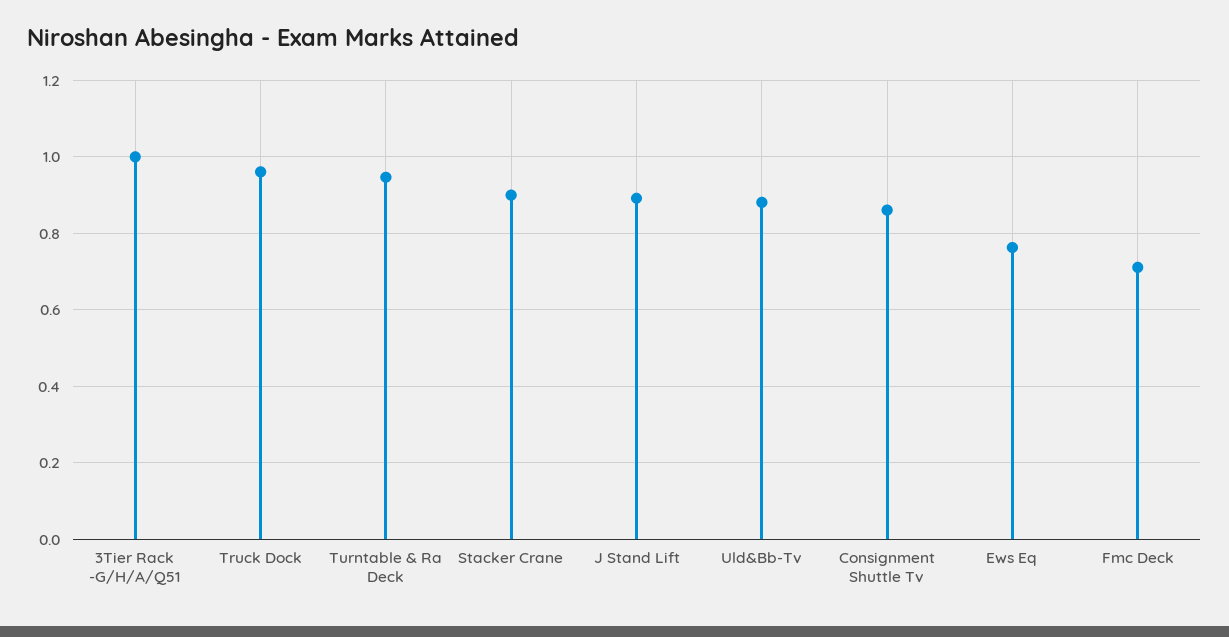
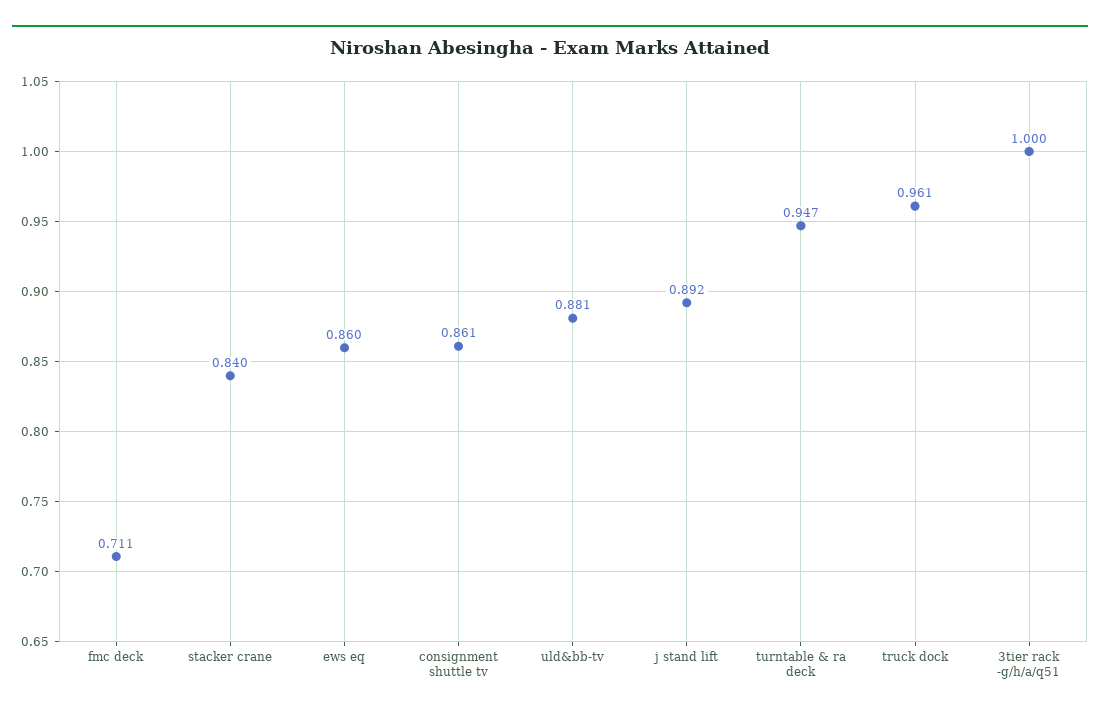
  {
    "3Tier Rack -G/H/A/Q51": 1,
    "Truck Dock": 0.961,
    "Turntable & Ra Deck": 0.947,
-   "Stacker Crane": 0.9,
+   "Stacker Crane": 0.84,
    "J Stand Lift": 0.892,
    "Uld&Bb-Tv": 0.881,
    "Consignment Shuttle Tv": 0.861,
-   "Ews Eq": 0.76,
+   "Ews Eq": 0.86,
    "Fmc Deck": 0.711
  }

